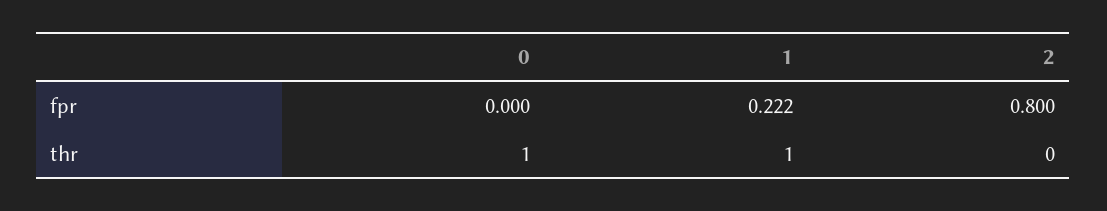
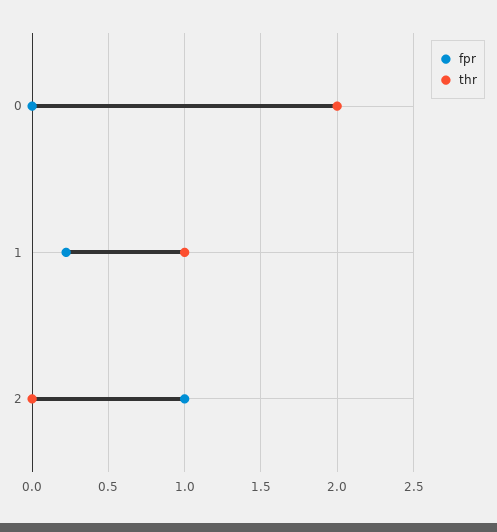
  {
    "fpr": {
      "0": 0,
      "1": 0.222,
-     "2": 0.8
+     "2": 1
    },
    "thr": {
-     "0": 1,
+     "0": 2,
      "1": 1,
      "2": 0
    }
  }

